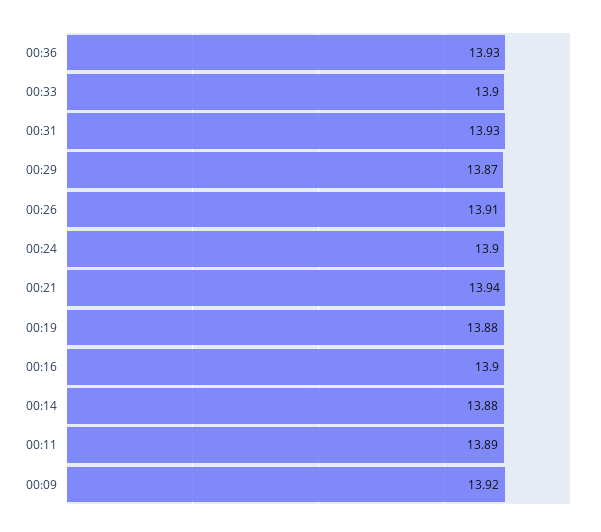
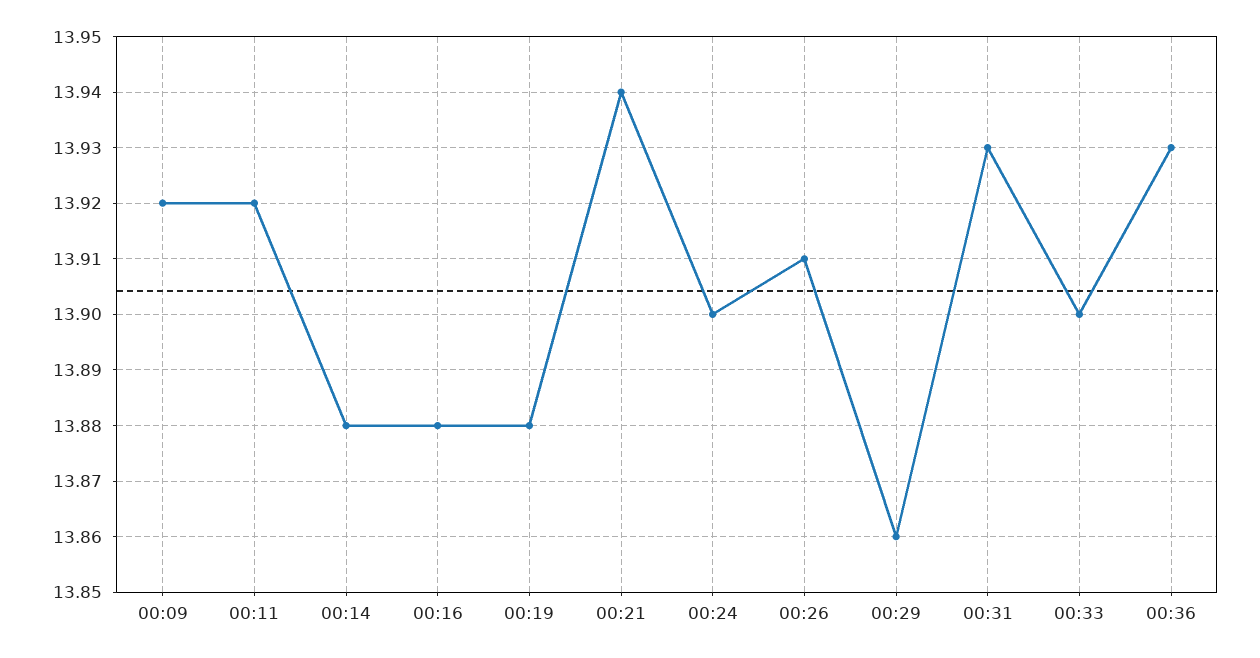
  {
    "00:36": 13.93,
    "00:33": 13.9,
    "00:31": 13.93,
-   "00:29": 13.87,
+   "00:29": 13.86,
    "00:26": 13.91,
    "00:24": 13.9,
    "00:21": 13.94,
    "00:19": 13.88,
-   "00:16": 13.9,
+   "00:16": 13.88,
    "00:14": 13.88,
-   "00:11": 13.89,
+   "00:11": 13.92,
    "00:09": 13.92
  }

